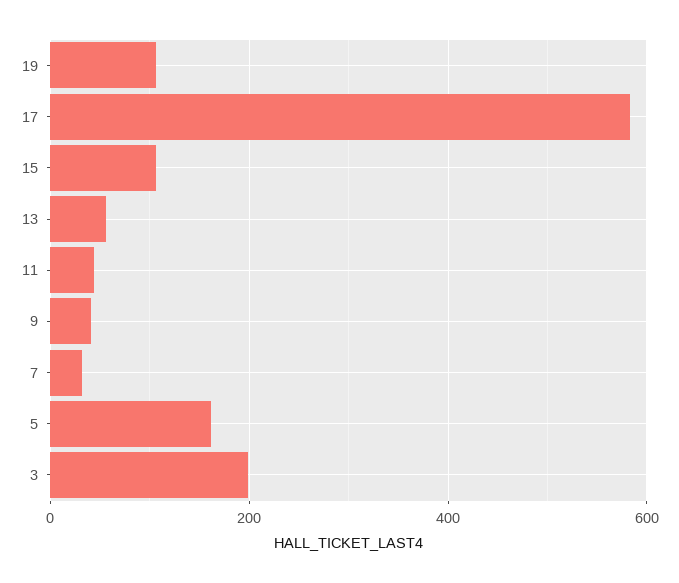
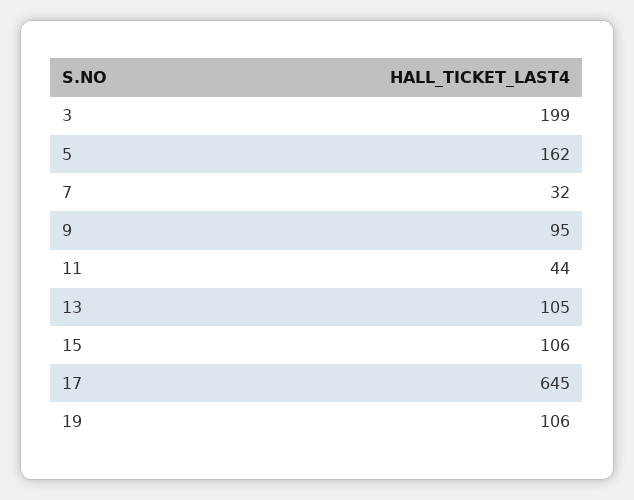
  {
    "19": 106,
-   "17": 580,
+   "17": 645,
    "15": 106,
-   "13": 60,
+   "13": 105,
    "11": 44,
-   "9": 40,
+   "9": 95,
    "7": 32,
    "5": 162,
    "3": 199
  }

